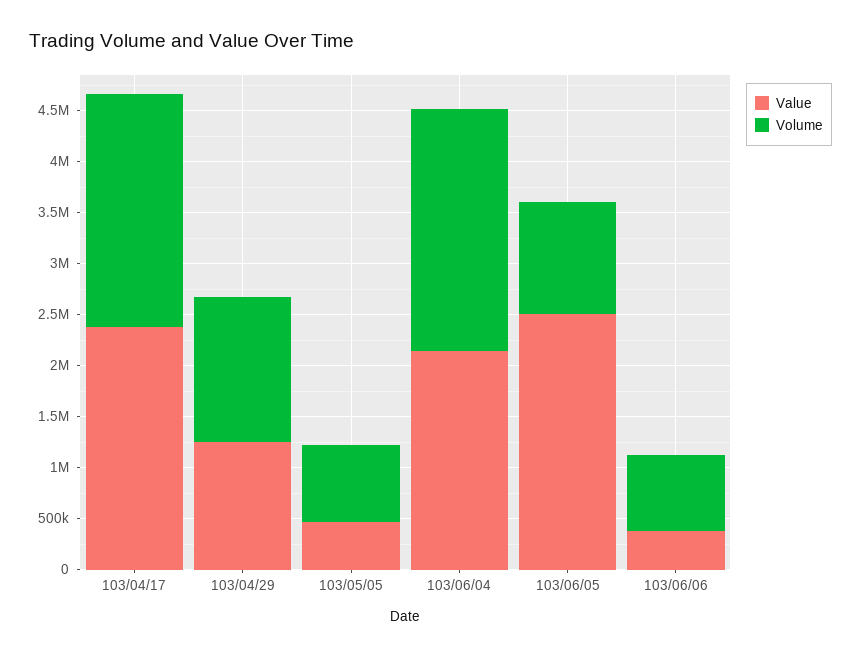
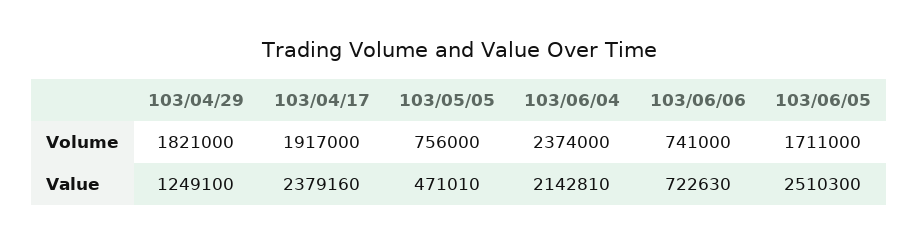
  {
    "Value": {
      "103/04/17": 2379160,
      "103/04/29": 1249100,
      "103/05/05": 471010,
      "103/06/04": 2142810,
      "103/06/05": 2510300,
-     "103/06/06": 400000
+     "103/06/06": 722630
    },
    "Volume": {
-     "103/04/17": 2300000,
+     "103/04/17": 1917000,
-     "103/04/29": 1400000,
+     "103/04/29": 1821000,
      "103/05/05": 756000,
      "103/06/04": 2374000,
-     "103/06/05": 1100000,
+     "103/06/05": 1711000,
      "103/06/06": 741000
    }
  }

